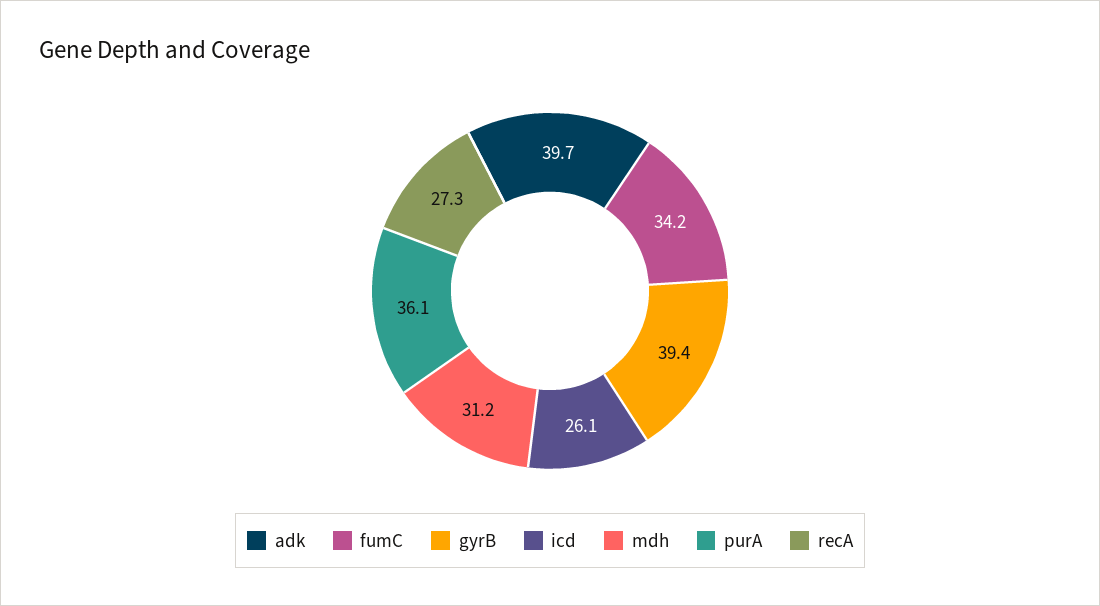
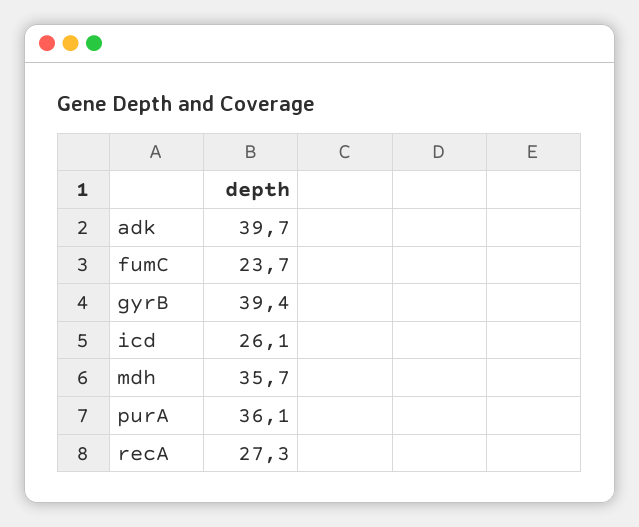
  {
    "adk": 39.7,
-   "fumC": 34.2,
+   "fumC": 23.7,
    "gyrB": 39.4,
    "icd": 26.1,
-   "mdh": 31.2,
+   "mdh": 35.7,
    "purA": 36.1,
    "recA": 27.3
  }

